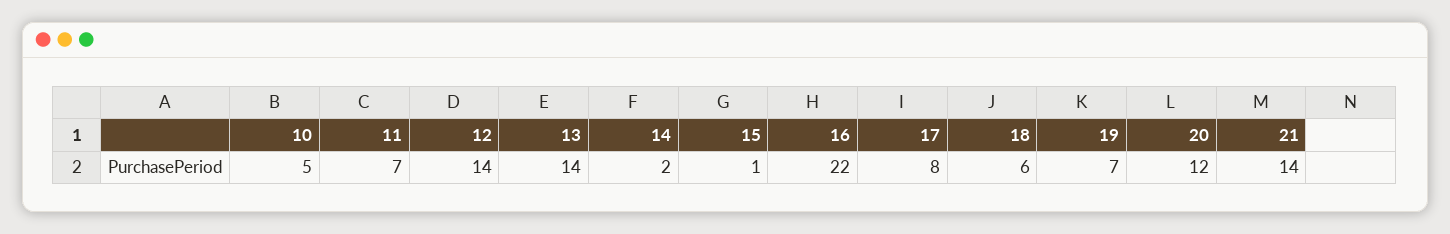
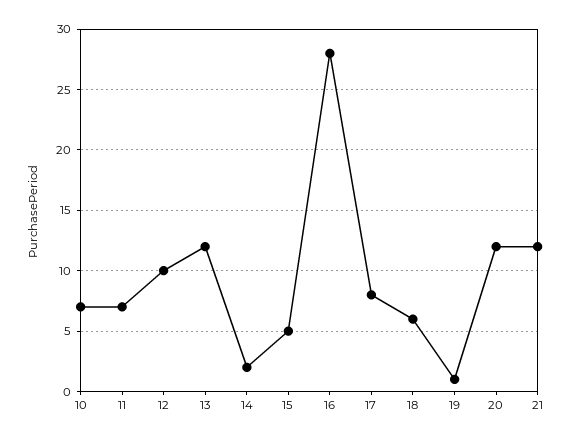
  {
-   "10": 5,
+   "10": 7,
    "11": 7,
-   "12": 14,
+   "12": 10,
-   "13": 14,
+   "13": 12,
    "14": 2,
-   "15": 1,
+   "15": 5,
-   "16": 22,
+   "16": 28,
    "17": 8,
    "18": 6,
-   "19": 7,
+   "19": 1,
    "20": 12,
-   "21": 14
+   "21": 12
  }

